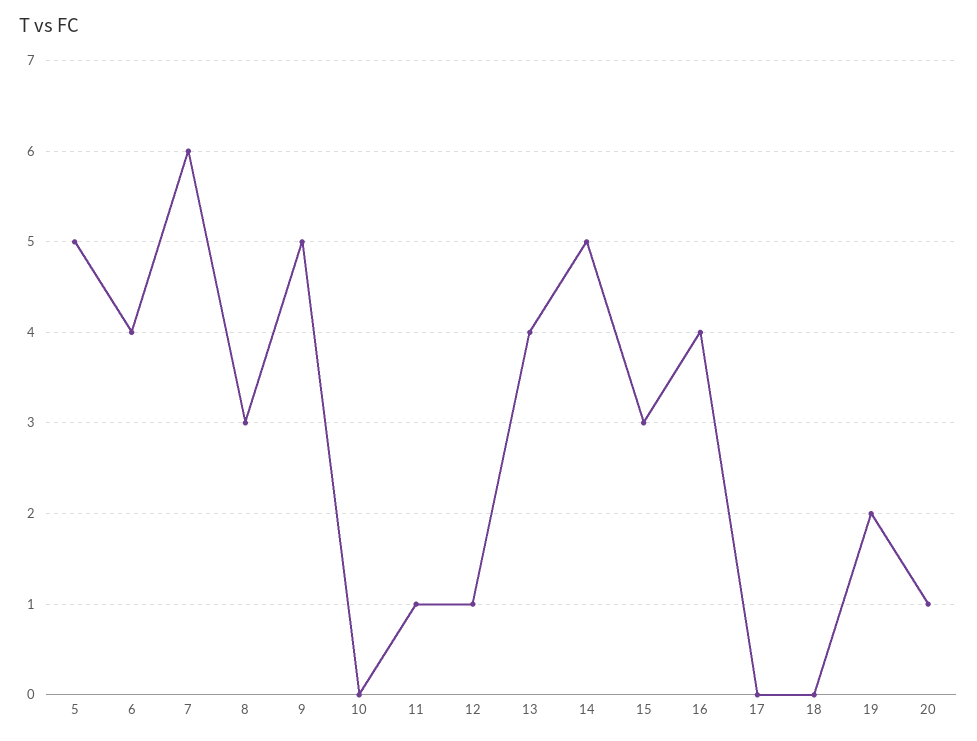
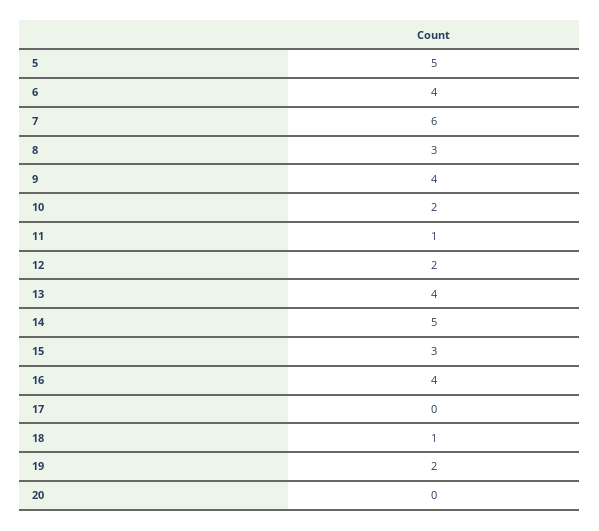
  {
    "5": 5,
    "6": 4,
    "7": 6,
    "8": 3,
-   "9": 5,
+   "9": 4,
-   "10": 0,
+   "10": 2,
    "11": 1,
-   "12": 1,
+   "12": 2,
    "13": 4,
    "14": 5,
    "15": 3,
    "16": 4,
    "17": 0,
-   "18": 0,
+   "18": 1,
    "19": 2,
-   "20": 1
+   "20": 0
  }

